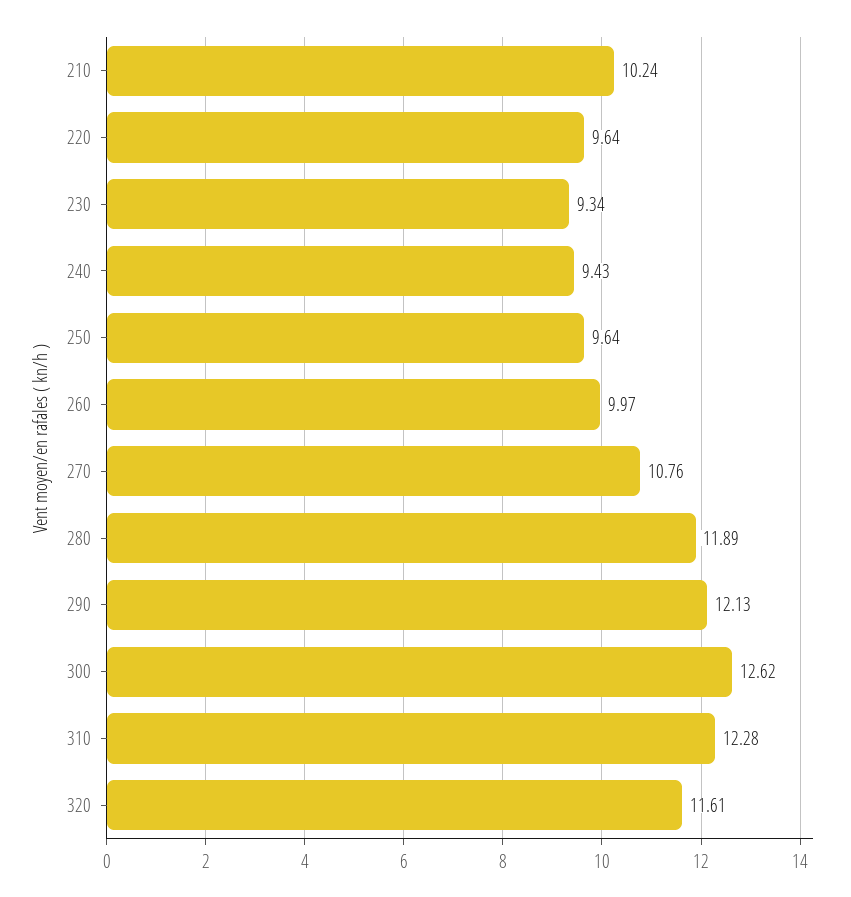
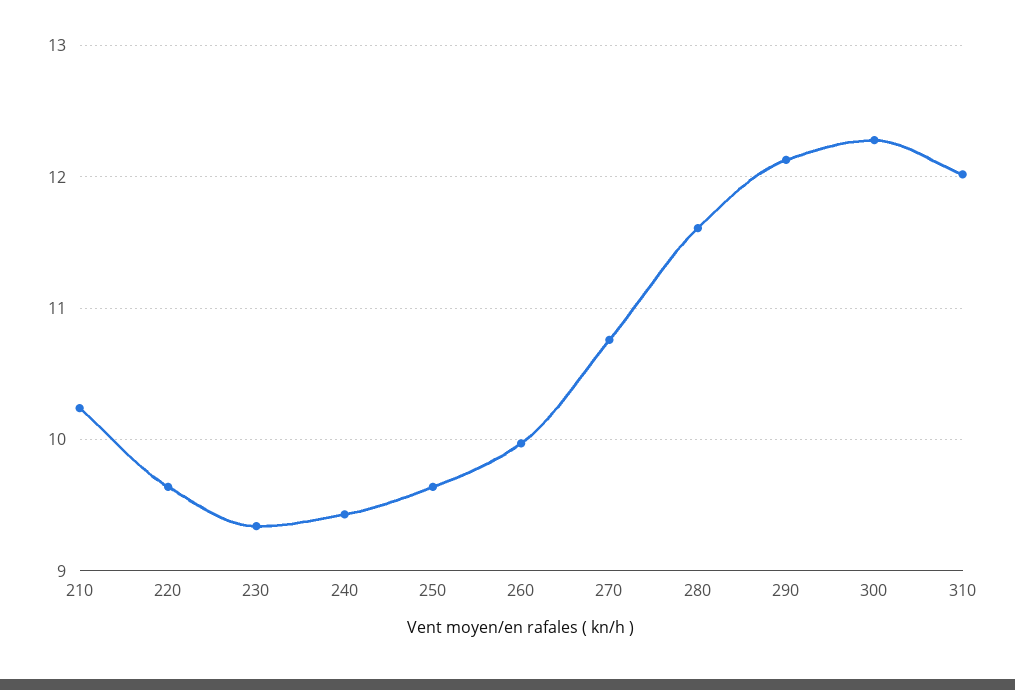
  {
    "210": 10.24,
    "220": 9.64,
    "230": 9.34,
    "240": 9.43,
    "250": 9.64,
    "260": 9.97,
    "270": 10.76,
-   "280": 11.89,
+   "280": 11.6,
    "290": 12.13,
-   "300": 12.62,
+   "300": 12.3,
-   "310": 12.28,
+   "310": 12
-   "320": 11.61
  }

